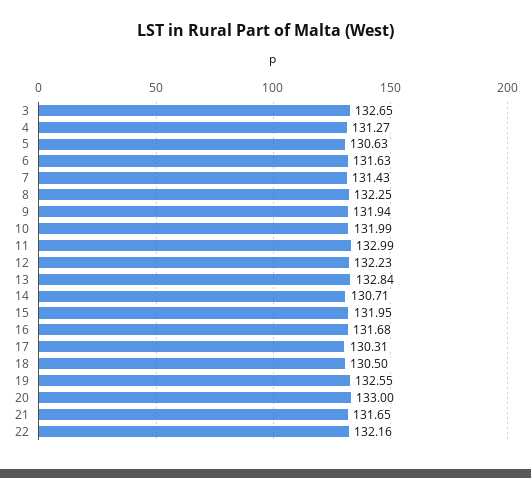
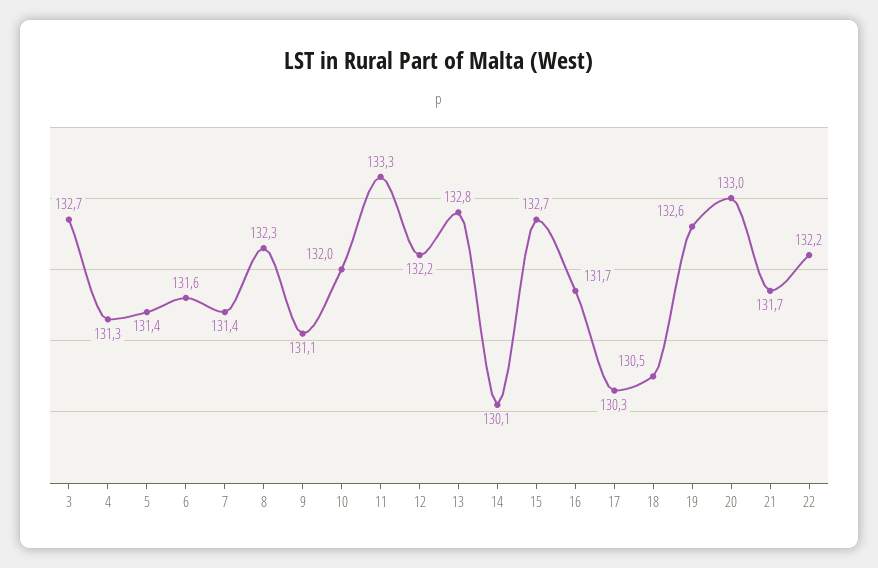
  {
    "3": 132.65,
    "4": 131.27,
-   "5": 130.63,
+   "5": 131.4,
    "6": 131.63,
    "7": 131.43,
    "8": 132.25,
-   "9": 131.94,
+   "9": 131.1,
    "10": 131.99,
-   "11": 132.99,
+   "11": 133.3,
    "12": 132.23,
    "13": 132.84,
-   "14": 130.71,
+   "14": 130.1,
-   "15": 131.95,
+   "15": 132.7,
    "16": 131.68,
    "17": 130.31,
    "18": 130.5,
    "19": 132.55,
    "20": 133,
    "21": 131.65,
    "22": 132.16
  }

